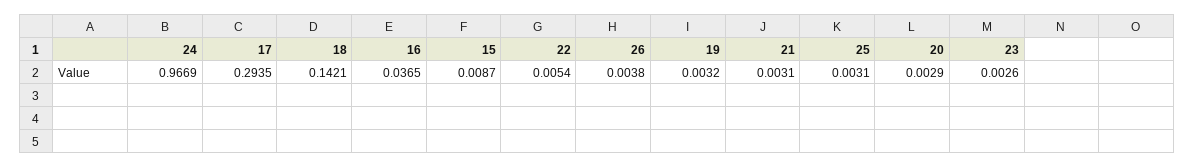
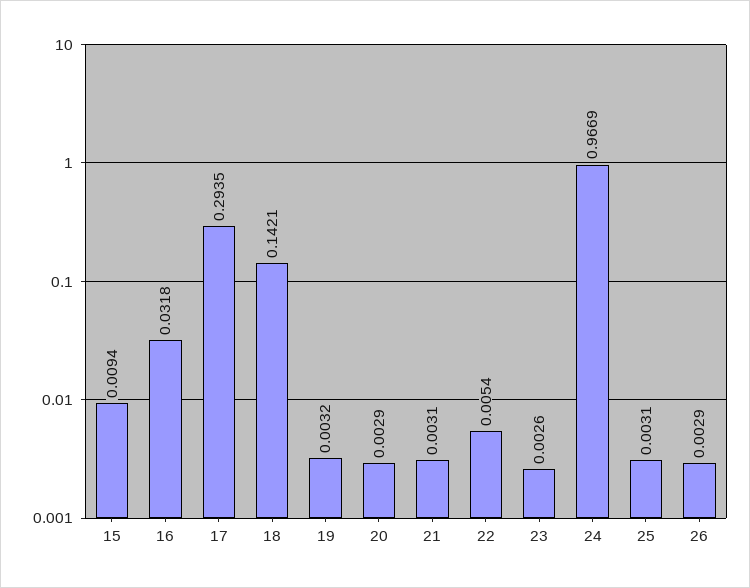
  {
    "24": 0.9669,
    "17": 0.2935,
    "18": 0.1421,
-   "16": 0.0365,
+   "16": 0.0318,
-   "15": 0.0087,
+   "15": 0.0094,
    "22": 0.0054,
-   "26": 0.0038,
+   "26": 0.0029,
    "19": 0.0032,
    "21": 0.0031,
    "25": 0.0031,
    "20": 0.0029,
    "23": 0.0026
  }

